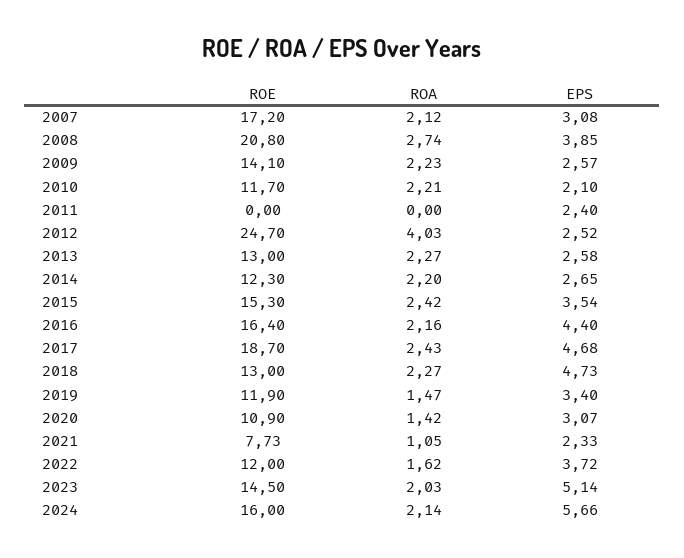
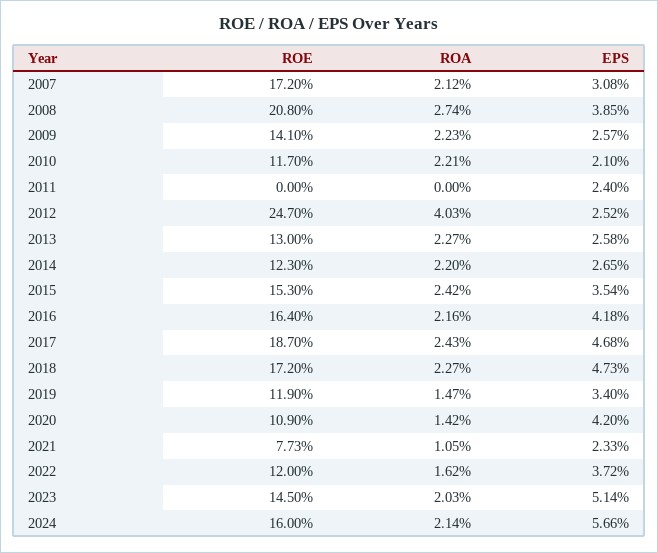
  {
    "ROE": {
      "2007": 17.2,
      "2008": 20.8,
      "2009": 14.1,
      "2010": 11.7,
      "2011": 0,
      "2012": 24.7,
      "2013": 13,
      "2014": 12.3,
      "2015": 15.3,
      "2016": 16.4,
      "2017": 18.7,
-     "2018": 13,
+     "2018": 17.2,
      "2019": 11.9,
      "2020": 10.9,
      "2021": 7.73,
      "2022": 12,
      "2023": 14.5,
      "2024": 16
    },
    "ROA": {
      "2007": 2.12,
      "2008": 2.74,
      "2009": 2.23,
      "2010": 2.21,
      "2011": 0,
      "2012": 4.03,
      "2013": 2.27,
      "2014": 2.2,
      "2015": 2.42,
      "2016": 2.16,
      "2017": 2.43,
      "2018": 2.27,
      "2019": 1.47,
      "2020": 1.42,
      "2021": 1.05,
      "2022": 1.62,
      "2023": 2.03,
      "2024": 2.14
    },
    "EPS": {
      "2007": 3.08,
      "2008": 3.85,
      "2009": 2.57,
      "2010": 2.1,
      "2011": 2.4,
      "2012": 2.52,
      "2013": 2.58,
      "2014": 2.65,
      "2015": 3.54,
-     "2016": 4.4,
+     "2016": 4.18,
      "2017": 4.68,
      "2018": 4.73,
      "2019": 3.4,
-     "2020": 3.07,
+     "2020": 4.2,
      "2021": 2.33,
      "2022": 3.72,
      "2023": 5.14,
      "2024": 5.66
    }
  }

